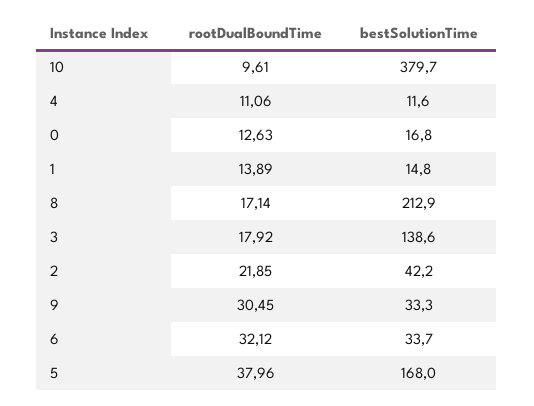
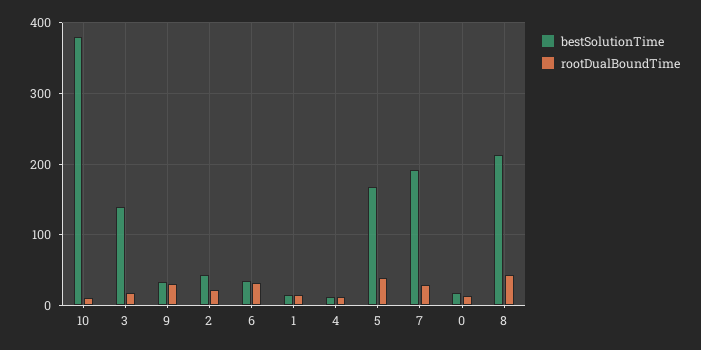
  {
    "rootDualBoundTime": {
      "10": 9.61,
      "4": 11.06,
      "0": 12.63,
      "1": 13.89,
-     "8": 17.14,
+     "8": 40,
      "3": 17.92,
      "2": 21.85,
      "9": 30.45,
      "6": 32.12,
-     "5": 37.96
+     "5": 37.96,
+     "7": 30
    },
    "bestSolutionTime": {
      "10": 379.7,
      "4": 11.6,
      "0": 16.8,
      "1": 14.8,
      "8": 212.9,
      "3": 138.6,
      "2": 42.2,
      "9": 33.3,
      "6": 33.7,
-     "5": 168
+     "5": 168,
+     "7": 190
    }
  }

